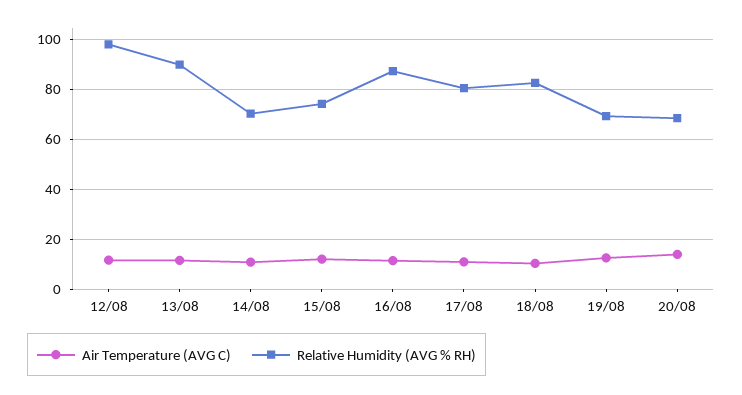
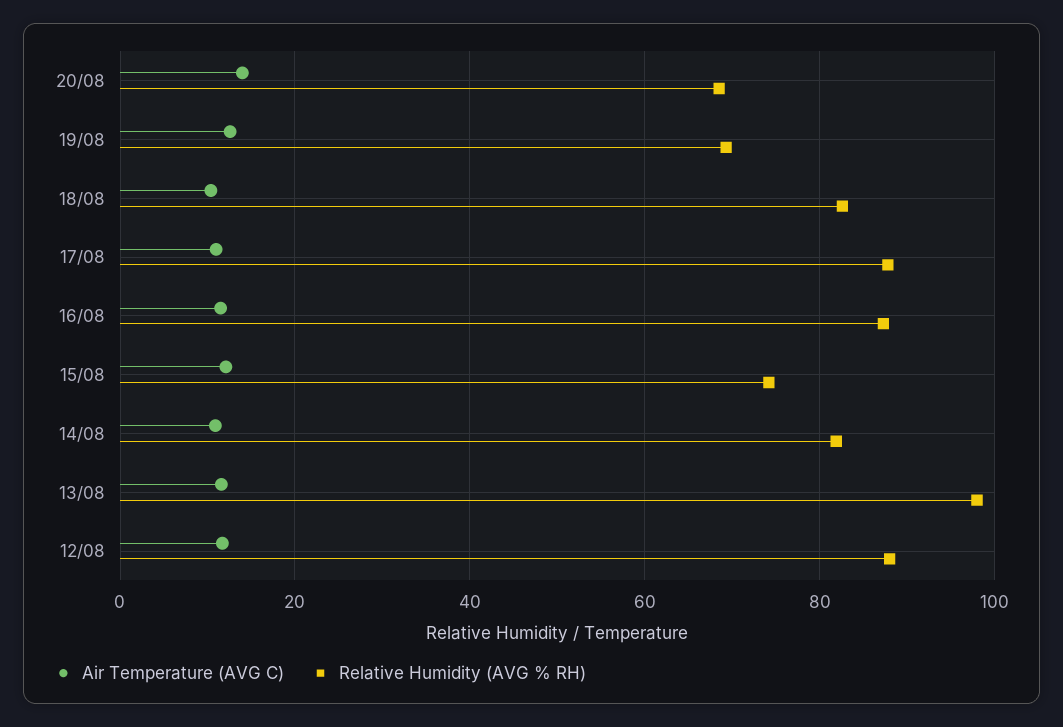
  {
    "Air Temperature (AVG C)": {
      "12/08": 12,
      "13/08": 12,
      "14/08": 10,
      "15/08": 12,
      "16/08": 12,
      "17/08": 12,
      "18/08": 10,
      "19/08": 12,
      "20/08": 14
    },
    "Relative Humidity (AVG % RH)": {
-     "12/08": 97.5,
+     "12/08": 88,
-     "13/08": 90,
+     "13/08": 98,
-     "14/08": 70,
+     "14/08": 82,
      "15/08": 74,
      "16/08": 88,
-     "17/08": 80,
+     "17/08": 88,
      "18/08": 82,
      "19/08": 70,
      "20/08": 68
    }
  }

